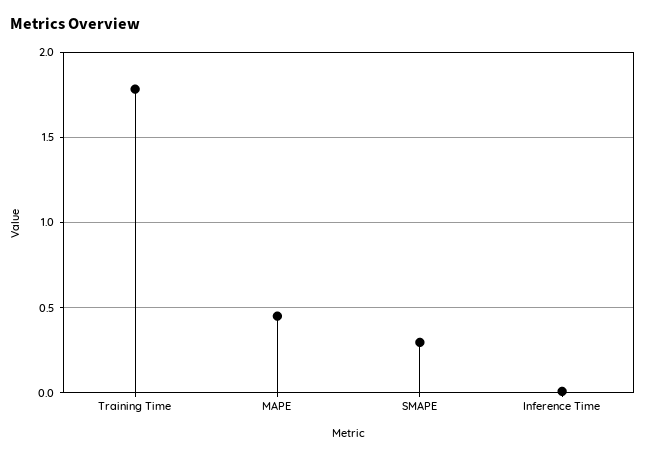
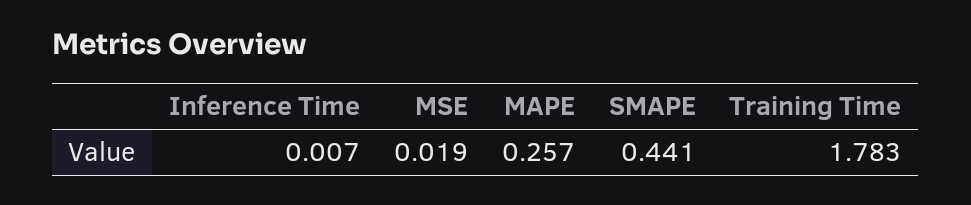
  {
    "Training Time": 1.783,
-   "MAPE": 0.45,
+   "MAPE": 0.257,
-   "SMAPE": 0.3,
+   "SMAPE": 0.441,
-   "Inference Time": 0.007
+   "Inference Time": 0.007,
+   "MSE": 0.019
  }

